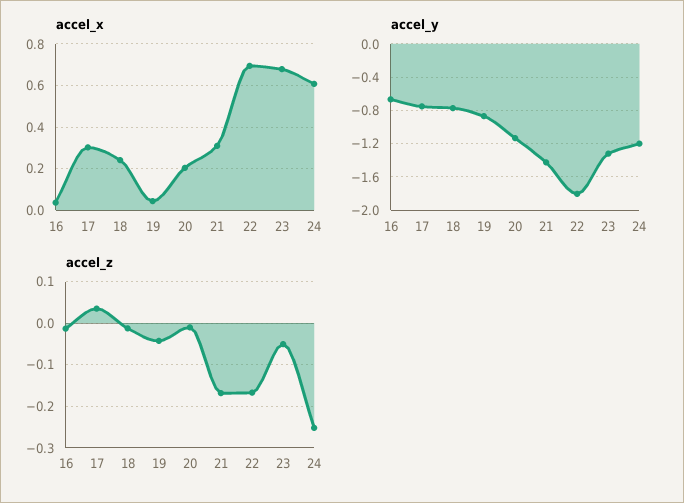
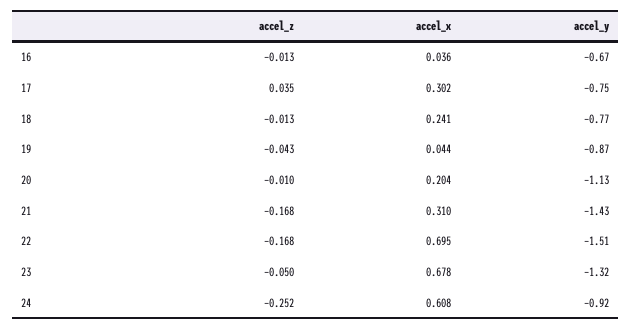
  {
    "accel_x": {
      "16": 0.036,
      "17": 0.302,
      "18": 0.241,
      "19": 0.044,
      "20": 0.204,
      "21": 0.31,
      "22": 0.695,
      "23": 0.678,
      "24": 0.608
    },
    "accel_y": {
      "16": -0.67,
      "17": -0.75,
      "18": -0.77,
      "19": -0.87,
      "20": -1.13,
      "21": -1.43,
-     "22": -1.8,
+     "22": -1.51,
      "23": -1.32,
-     "24": -1.2
+     "24": -0.92
    },
    "accel_z": {
      "16": -0.013,
      "17": 0.035,
      "18": -0.013,
      "19": -0.043,
      "20": -0.01,
      "21": -0.168,
      "22": -0.168,
      "23": -0.05,
      "24": -0.252
    }
  }

